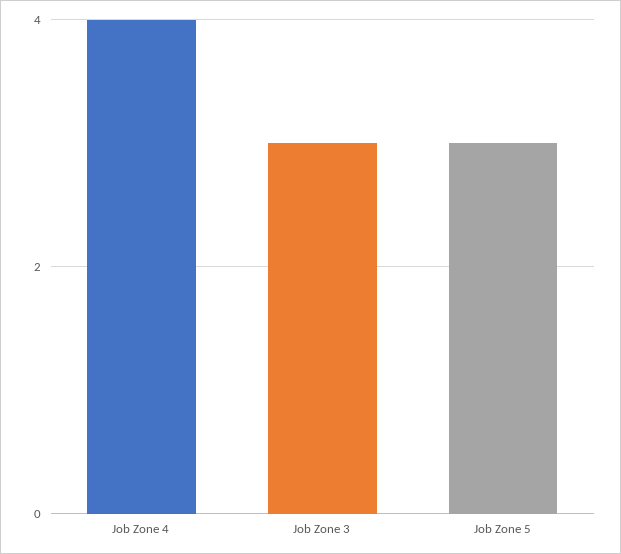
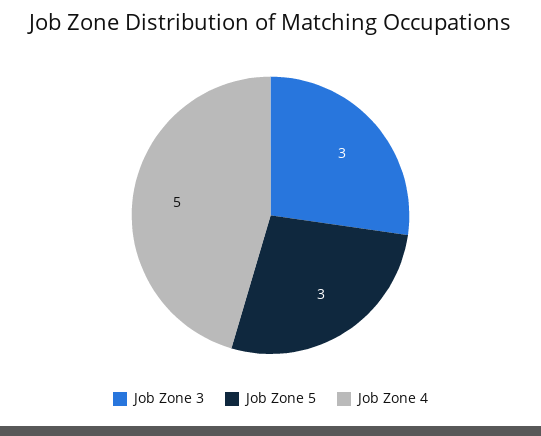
  {
-   "Job Zone 4": 4,
+   "Job Zone 4": 5,
    "Job Zone 3": 3,
    "Job Zone 5": 3
  }

